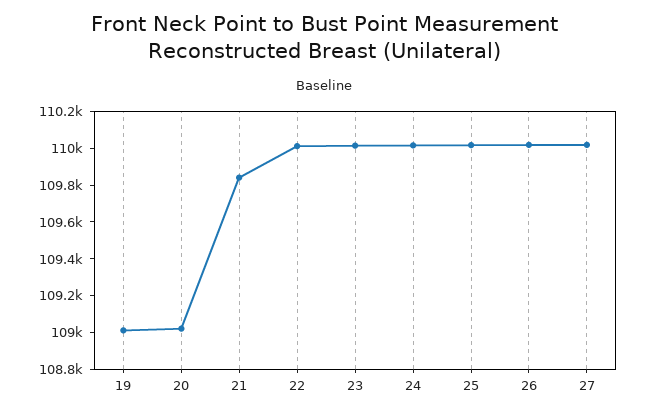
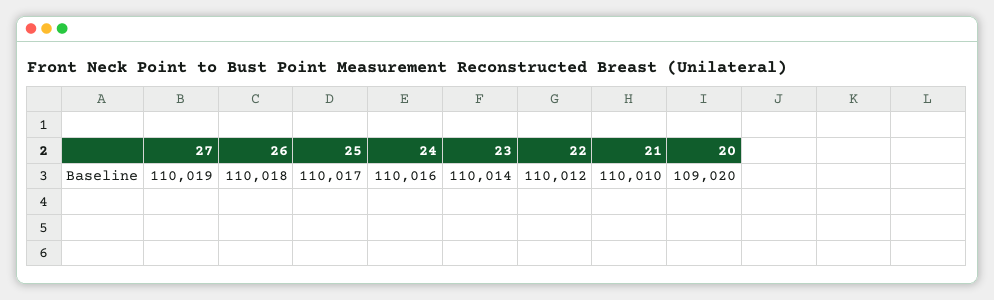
  {
-   "19": 109000,
    "20": 109020,
-   "21": 109850,
+   "21": 110010,
    "22": 110012,
    "23": 110014,
    "24": 110016,
    "25": 110017,
    "26": 110018,
    "27": 110019
  }

